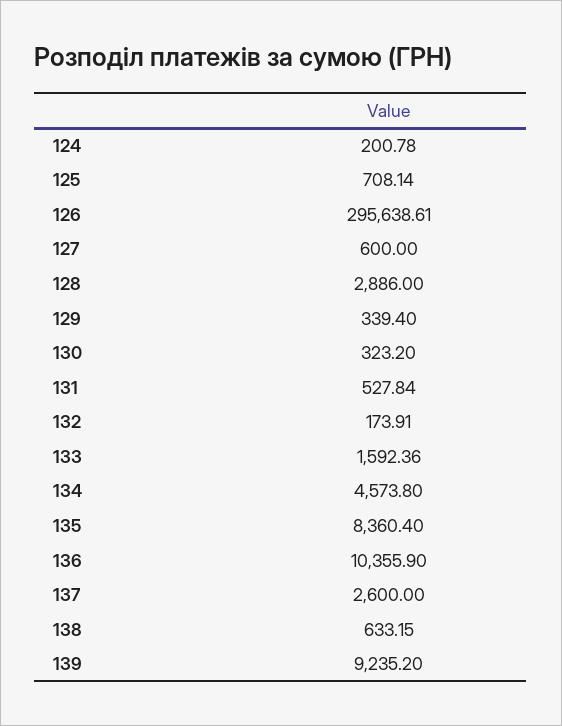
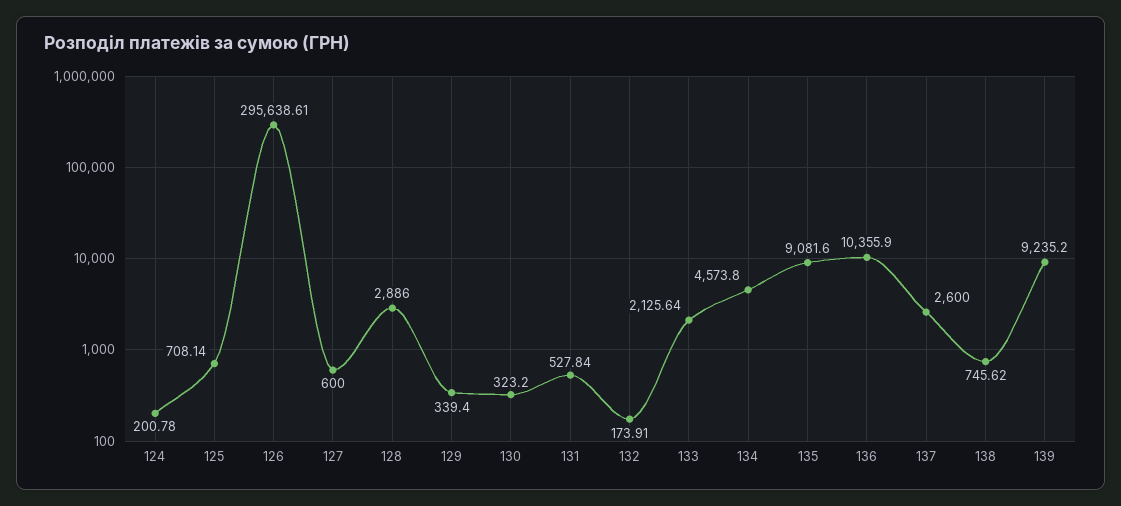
  {
    "124": 200.78,
    "125": 708.14,
    "126": 295638.61,
    "127": 600,
    "128": 2886,
    "129": 339.4,
    "130": 323.2,
    "131": 527.84,
    "132": 173.91,
-   "133": 1592.36,
+   "133": 2125.64,
    "134": 4573.8,
-   "135": 8360.4,
+   "135": 9081.6,
    "136": 10355.9,
    "137": 2600,
-   "138": 633.15,
+   "138": 745.62,
    "139": 9235.2
  }

